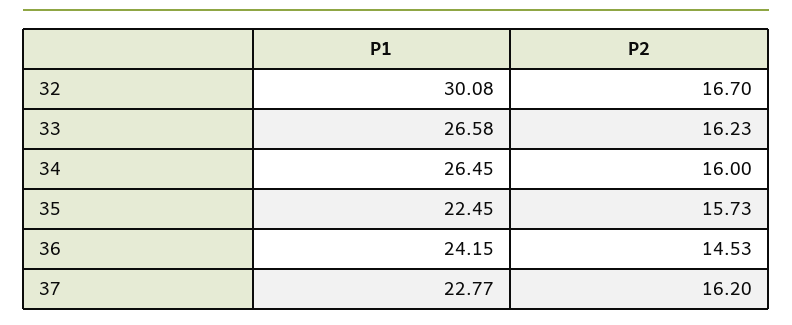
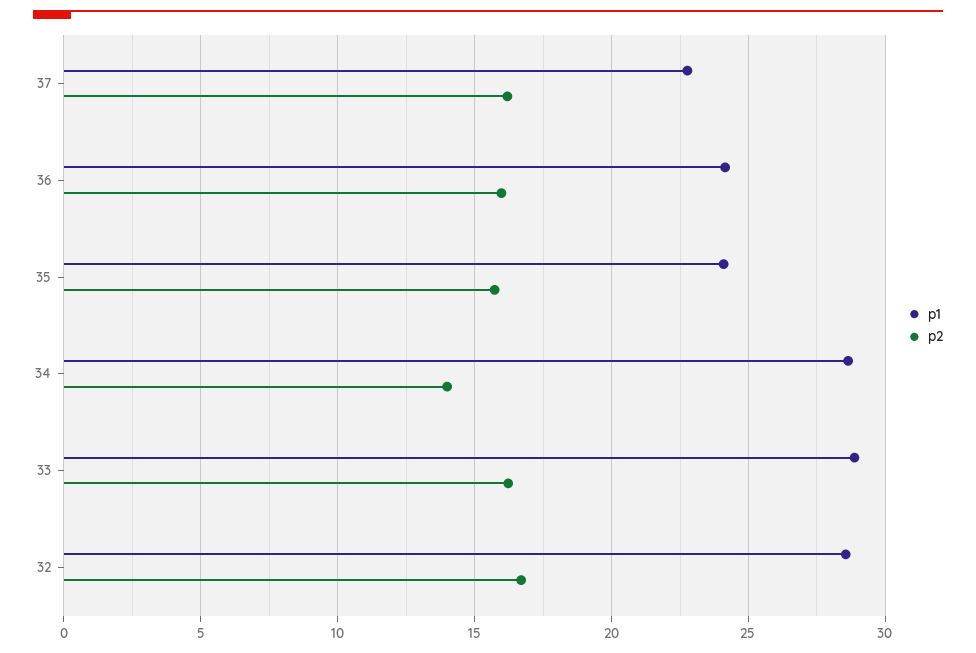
  {
    "P1": {
-     "32": 30.08,
+     "32": 28.5,
-     "33": 26.58,
+     "33": 29,
-     "34": 26.45,
+     "34": 28.5,
-     "35": 22.45,
+     "35": 24,
      "36": 24.15,
      "37": 22.77
    },
    "P2": {
      "32": 16.7,
      "33": 16.23,
-     "34": 16,
+     "34": 14,
      "35": 15.73,
-     "36": 14.53,
+     "36": 16,
      "37": 16.2
    }
  }

